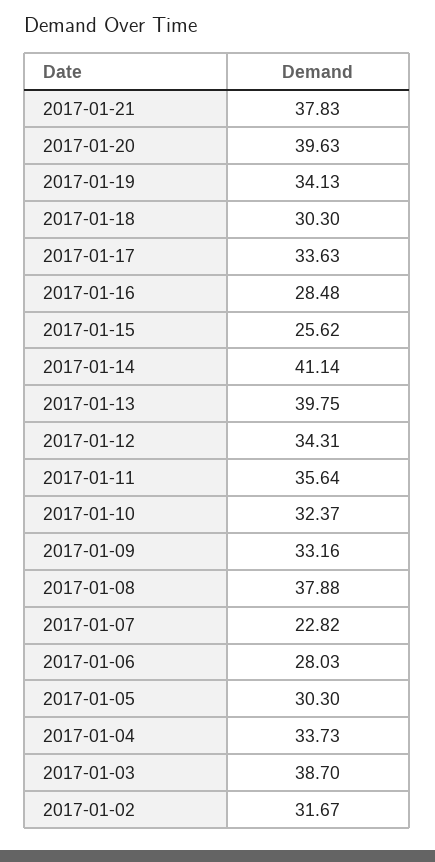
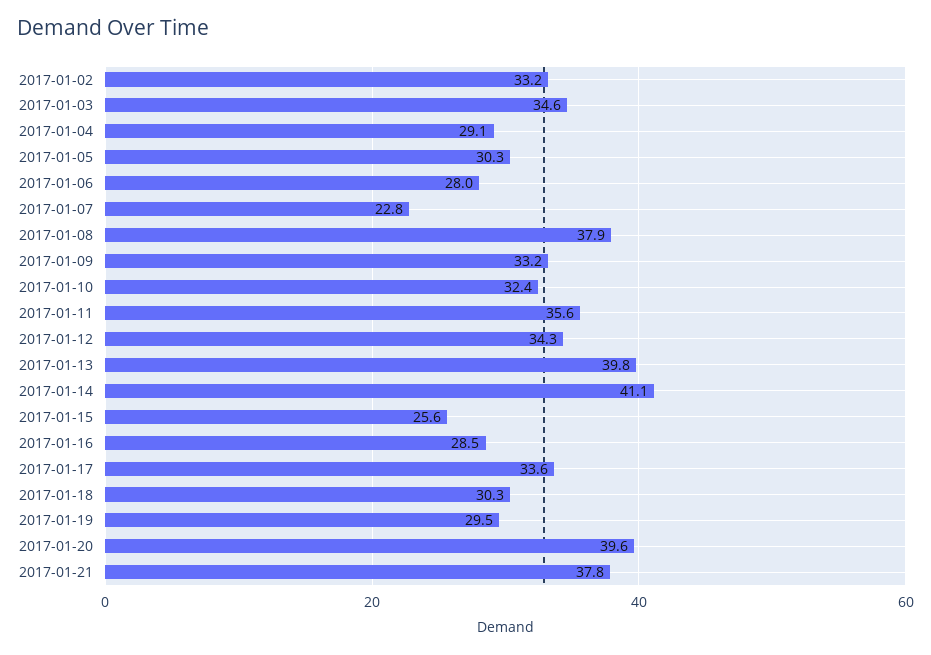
  {
    "2017-01-21": 37.83,
    "2017-01-20": 39.63,
-   "2017-01-19": 34.13,
+   "2017-01-19": 29.5,
    "2017-01-18": 30.3,
    "2017-01-17": 33.63,
    "2017-01-16": 28.48,
    "2017-01-15": 25.62,
    "2017-01-14": 41.14,
    "2017-01-13": 39.75,
    "2017-01-12": 34.31,
    "2017-01-11": 35.64,
    "2017-01-10": 32.37,
    "2017-01-09": 33.16,
    "2017-01-08": 37.88,
    "2017-01-07": 22.82,
    "2017-01-06": 28.03,
    "2017-01-05": 30.3,
-   "2017-01-04": 33.73,
+   "2017-01-04": 29.1,
-   "2017-01-03": 38.7,
+   "2017-01-03": 34.6,
-   "2017-01-02": 31.67
+   "2017-01-02": 33.2
  }

